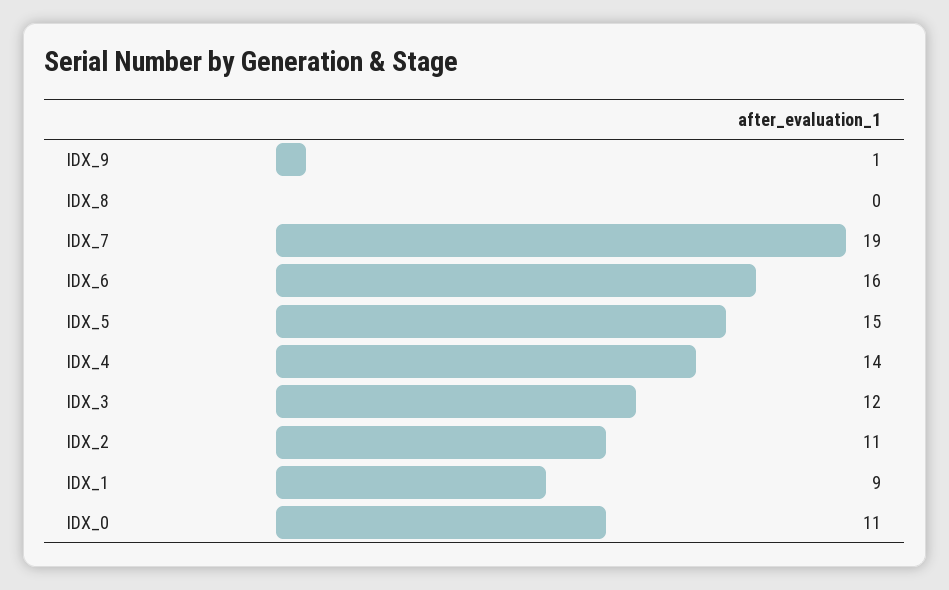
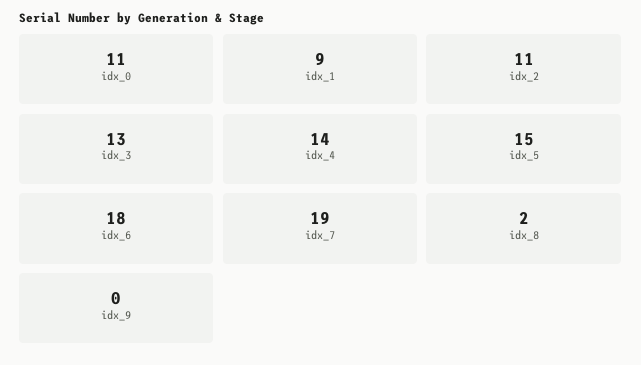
  {
-   "IDX_9": 1,
+   "IDX_9": 0,
-   "IDX_8": 0,
+   "IDX_8": 2,
    "IDX_7": 19,
-   "IDX_6": 16,
+   "IDX_6": 18,
    "IDX_5": 15,
    "IDX_4": 14,
-   "IDX_3": 12,
+   "IDX_3": 13,
    "IDX_2": 11,
    "IDX_1": 9,
    "IDX_0": 11
  }

